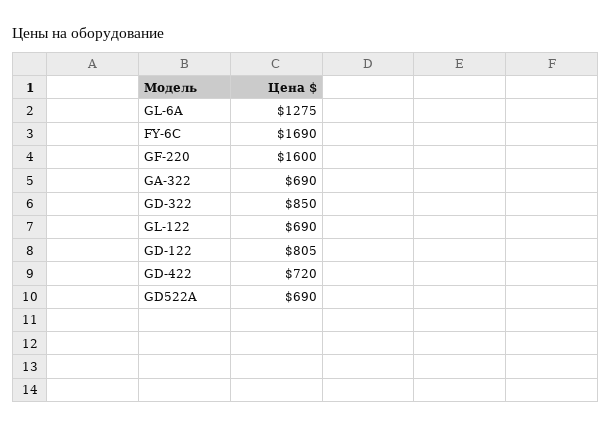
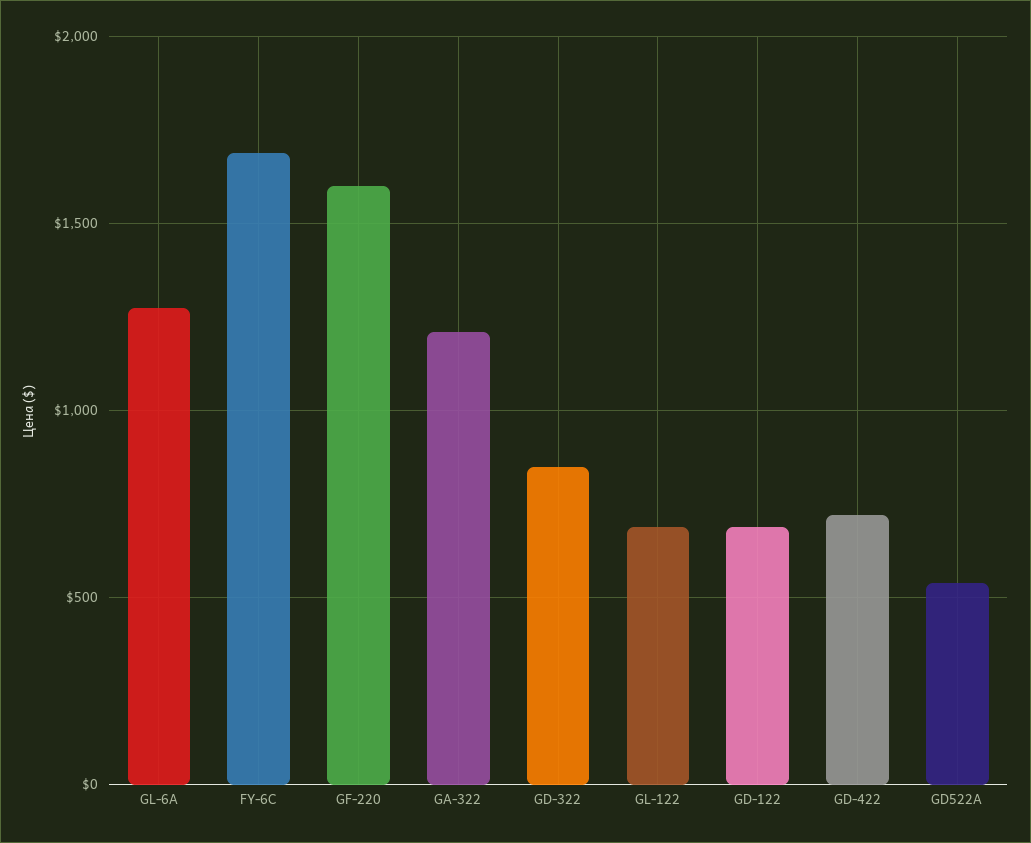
  {
    "GL-6A": 1275,
    "FY-6C": 1690,
    "GF-220": 1600,
-   "GA-322": 690,
+   "GA-322": 1200,
    "GD-322": 850,
    "GL-122": 690,
-   "GD-122": 805,
+   "GD-122": 700,
    "GD-422": 720,
-   "GD522A": 690
+   "GD522A": 550
  }

